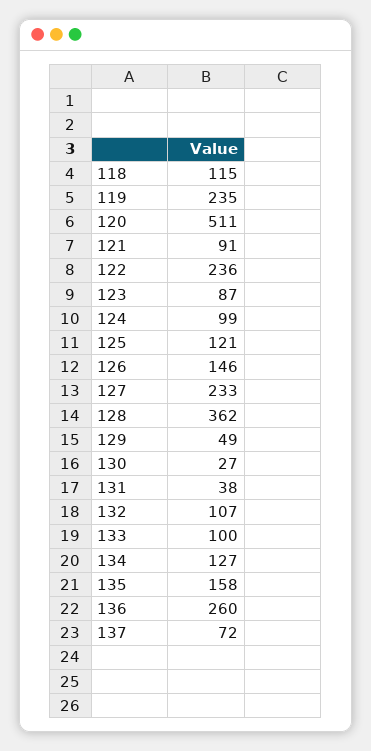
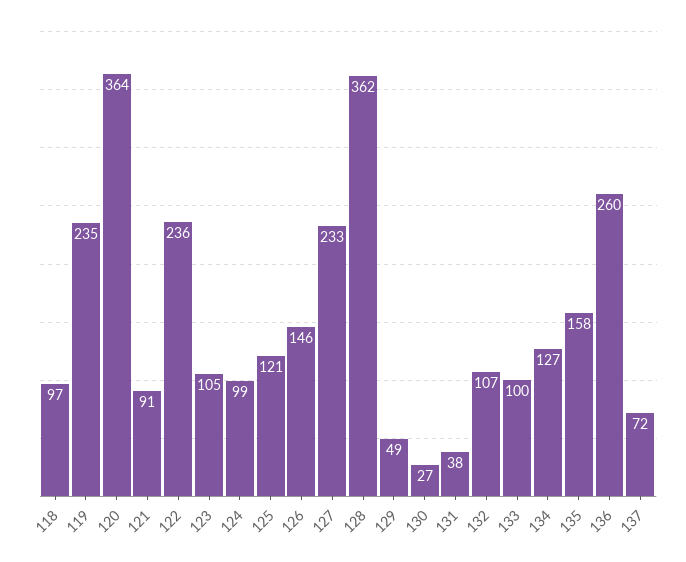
  {
-   "118": 115,
+   "118": 97,
    "119": 235,
-   "120": 511,
+   "120": 364,
    "121": 91,
    "122": 236,
-   "123": 87,
+   "123": 105,
    "124": 99,
    "125": 121,
    "126": 146,
    "127": 233,
    "128": 362,
    "129": 49,
    "130": 27,
    "131": 38,
    "132": 107,
    "133": 100,
    "134": 127,
    "135": 158,
    "136": 260,
    "137": 72
  }

